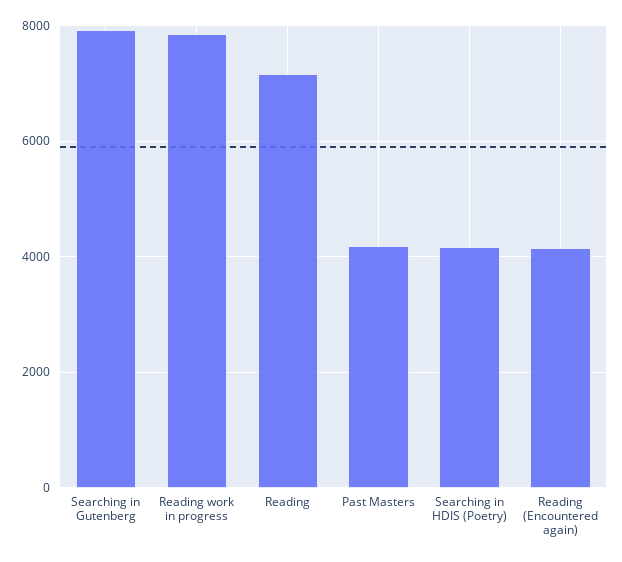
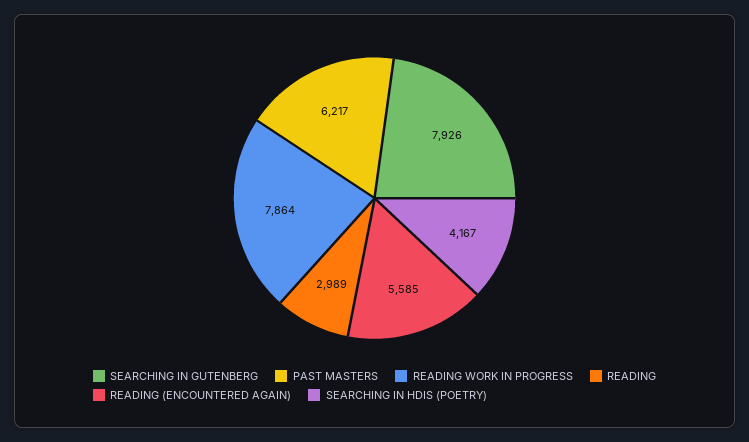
  {
    "Searching in Gutenberg": 7926,
    "Reading work in progress": 7864,
-   "Reading": 7200,
+   "Reading": 2989,
-   "Past Masters": 4200,
+   "Past Masters": 6217,
    "Searching in HDIS (Poetry)": 4167,
-   "Reading (Encountered again)": 4200
+   "Reading (Encountered again)": 5585
  }

